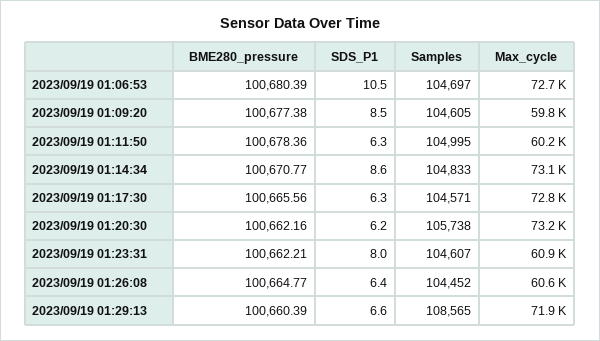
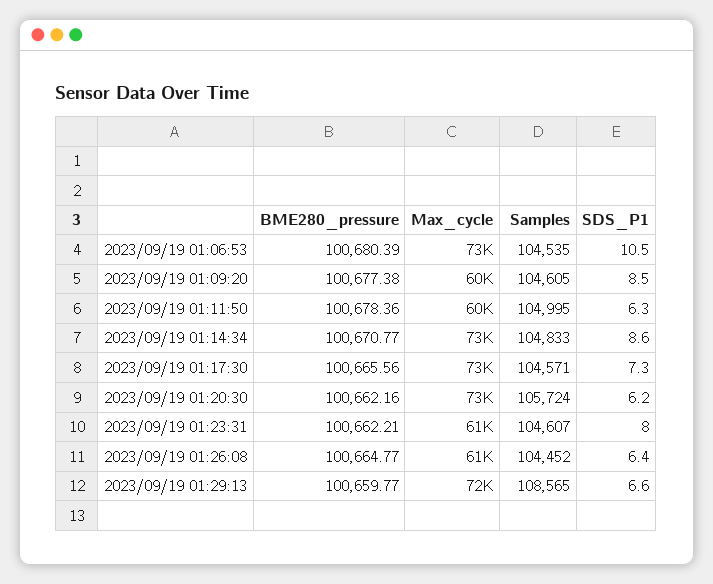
  {
    "BME280_pressure": {
      "2023/09/19 01:06:53": 100680.39,
      "2023/09/19 01:09:20": 100677.38,
      "2023/09/19 01:11:50": 100678.36,
      "2023/09/19 01:14:34": 100670.77,
      "2023/09/19 01:17:30": 100665.56,
      "2023/09/19 01:20:30": 100662.16,
      "2023/09/19 01:23:31": 100662.21,
      "2023/09/19 01:26:08": 100664.77,
-     "2023/09/19 01:29:13": 100660.39
+     "2023/09/19 01:29:13": 100659.77
    },
    "SDS_P1": {
      "2023/09/19 01:06:53": 10.5,
      "2023/09/19 01:09:20": 8.5,
      "2023/09/19 01:11:50": 6.3,
      "2023/09/19 01:14:34": 8.6,
-     "2023/09/19 01:17:30": 6.3,
+     "2023/09/19 01:17:30": 7.3,
      "2023/09/19 01:20:30": 6.2,
      "2023/09/19 01:23:31": 8,
      "2023/09/19 01:26:08": 6.4,
      "2023/09/19 01:29:13": 6.6
    },
    "Samples": {
-     "2023/09/19 01:06:53": 104697,
+     "2023/09/19 01:06:53": 104535,
      "2023/09/19 01:09:20": 104605,
      "2023/09/19 01:11:50": 104995,
      "2023/09/19 01:14:34": 104833,
      "2023/09/19 01:17:30": 104571,
-     "2023/09/19 01:20:30": 105738,
+     "2023/09/19 01:20:30": 105724,
      "2023/09/19 01:23:31": 104607,
      "2023/09/19 01:26:08": 104452,
      "2023/09/19 01:29:13": 108565
    },
    "Max_cycle": {
      "2023/09/19 01:06:53": 72700,
      "2023/09/19 01:09:20": 59800,
      "2023/09/19 01:11:50": 60200,
      "2023/09/19 01:14:34": 73100,
      "2023/09/19 01:17:30": 72800,
      "2023/09/19 01:20:30": 73200,
      "2023/09/19 01:23:31": 60900,
      "2023/09/19 01:26:08": 60600,
      "2023/09/19 01:29:13": 71900
    }
  }

